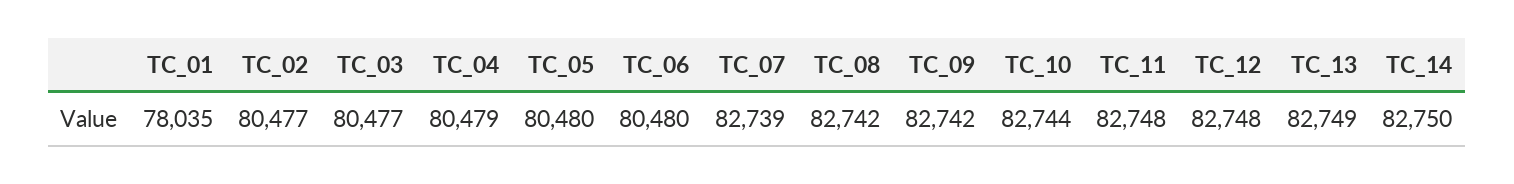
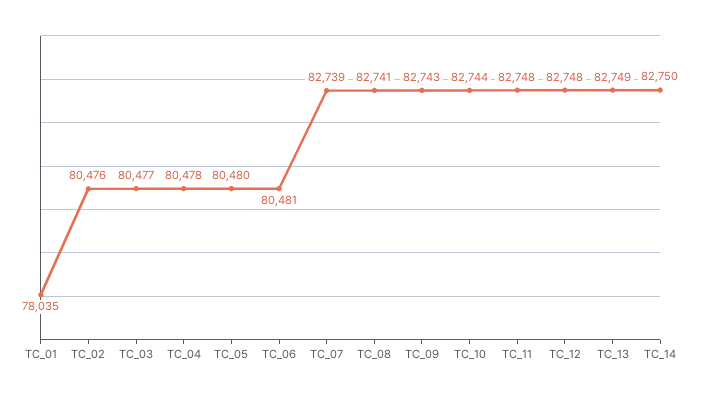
  {
    "TC_01": 78035,
-   "TC_02": 80477,
+   "TC_02": 80476,
    "TC_03": 80477,
-   "TC_04": 80479,
+   "TC_04": 80478,
    "TC_05": 80480,
-   "TC_06": 80480,
+   "TC_06": 80481,
    "TC_07": 82739,
-   "TC_08": 82742,
+   "TC_08": 82741,
-   "TC_09": 82742,
+   "TC_09": 82743,
    "TC_10": 82744,
    "TC_11": 82748,
    "TC_12": 82748,
    "TC_13": 82749,
    "TC_14": 82750
  }

